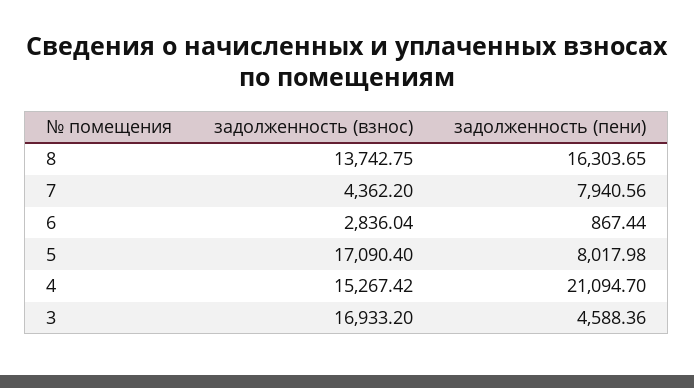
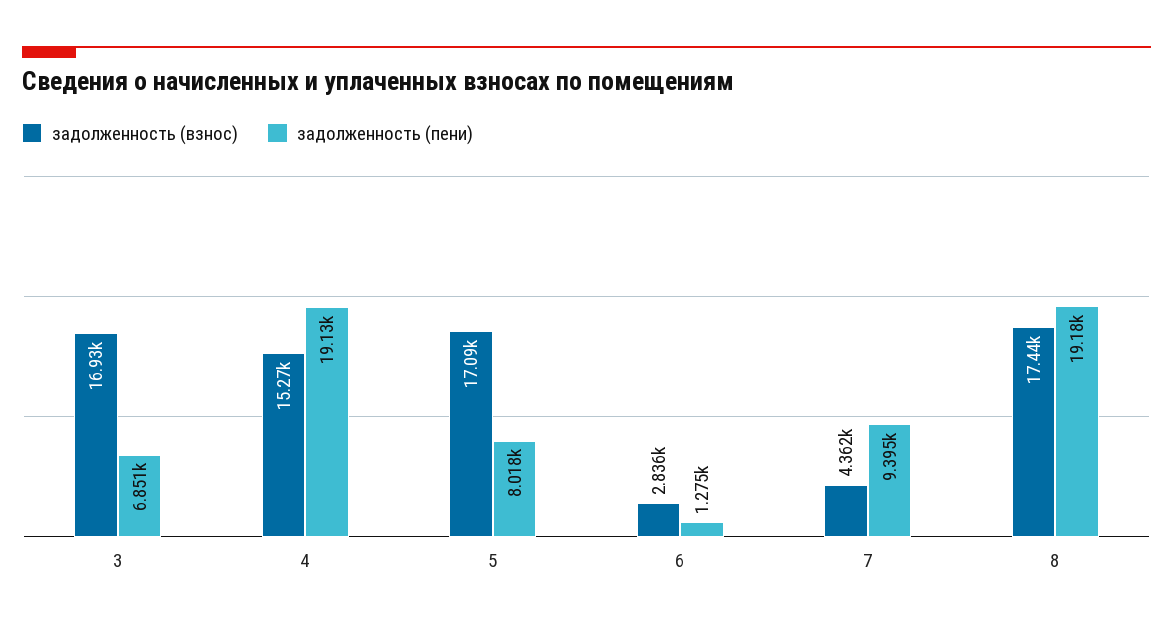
  {
    "задолженность (взнос)": {
-     "8": 13742.75,
+     "8": 17440,
      "7": 4362.2,
      "6": 2836.04,
      "5": 17090.4,
      "4": 15267.42,
      "3": 16933.2
    },
    "задолженность (пени)": {
-     "8": 16303.65,
+     "8": 19180,
-     "7": 7940.56,
+     "7": 9395,
-     "6": 867.44,
+     "6": 1275,
      "5": 8017.98,
-     "4": 21094.7,
+     "4": 19130,
-     "3": 4588.36
+     "3": 6851
    }
  }

